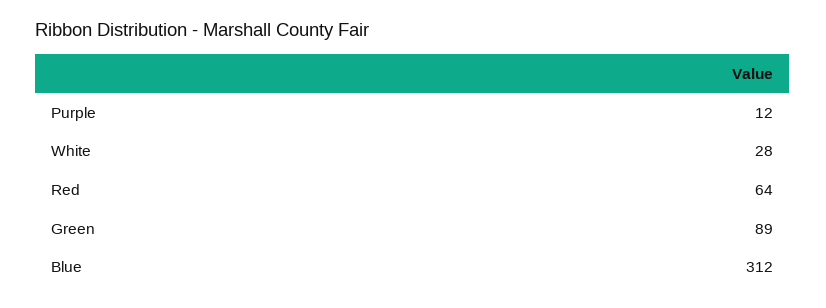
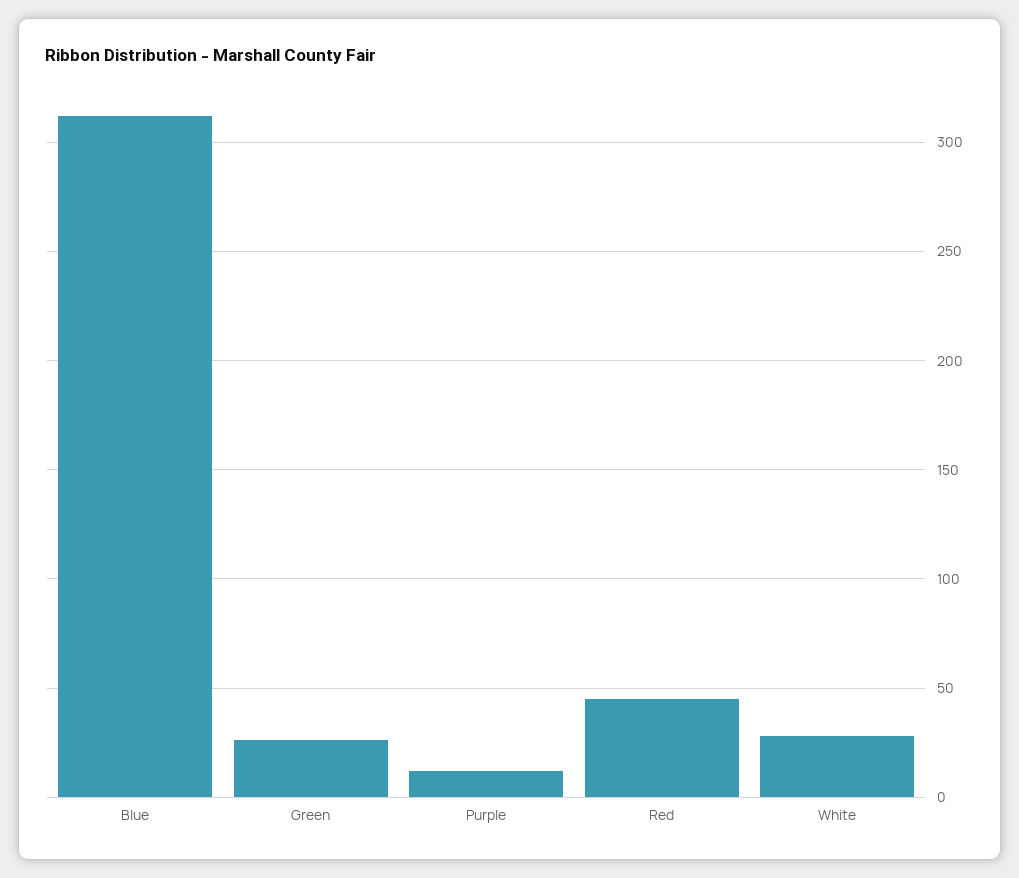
  {
    "Purple": 12,
    "White": 28,
-   "Red": 64,
+   "Red": 45,
-   "Green": 89,
+   "Green": 25,
    "Blue": 312
  }

